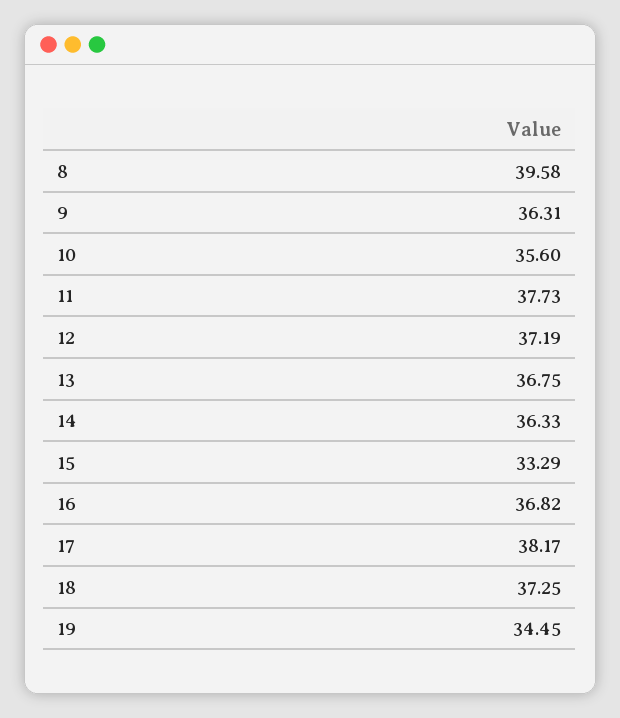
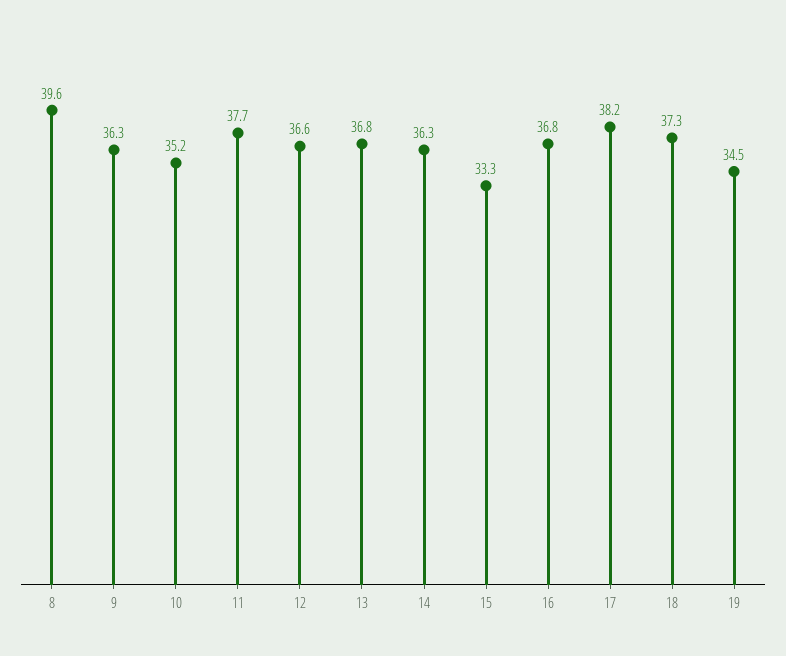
  {
    "8": 39.58,
    "9": 36.31,
-   "10": 35.6,
+   "10": 35.2,
    "11": 37.73,
-   "12": 37.19,
+   "12": 36.6,
    "13": 36.75,
    "14": 36.33,
    "15": 33.29,
    "16": 36.82,
    "17": 38.17,
    "18": 37.25,
    "19": 34.45
  }

